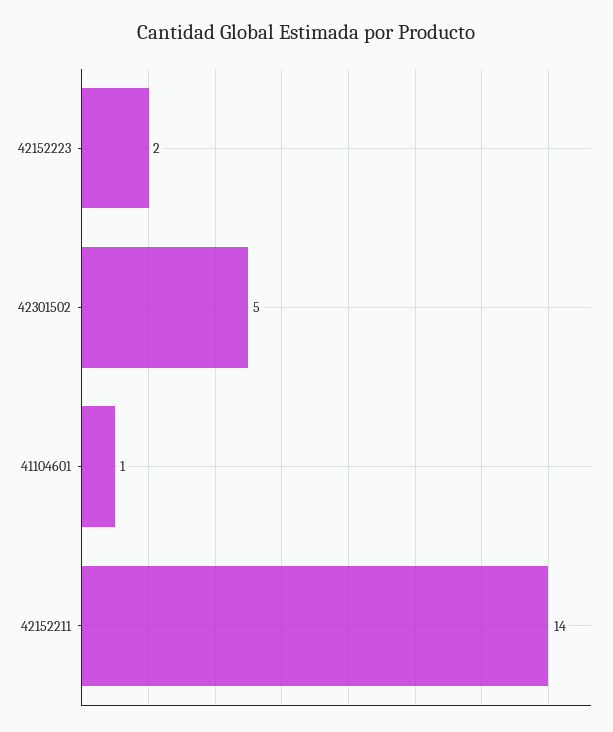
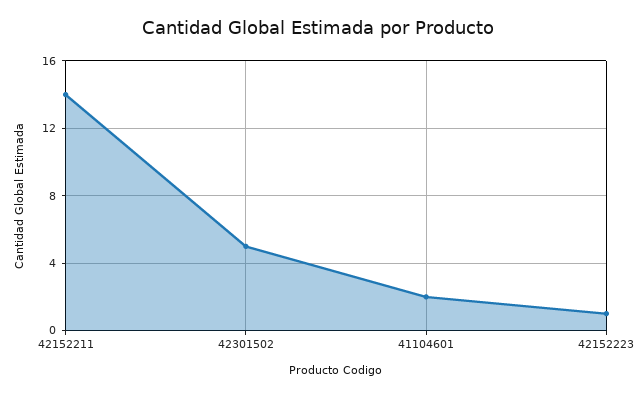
  {
-   "42152223": 2,
+   "42152223": 1,
    "42301502": 5,
-   "41104601": 1,
+   "41104601": 2,
    "42152211": 14
  }

